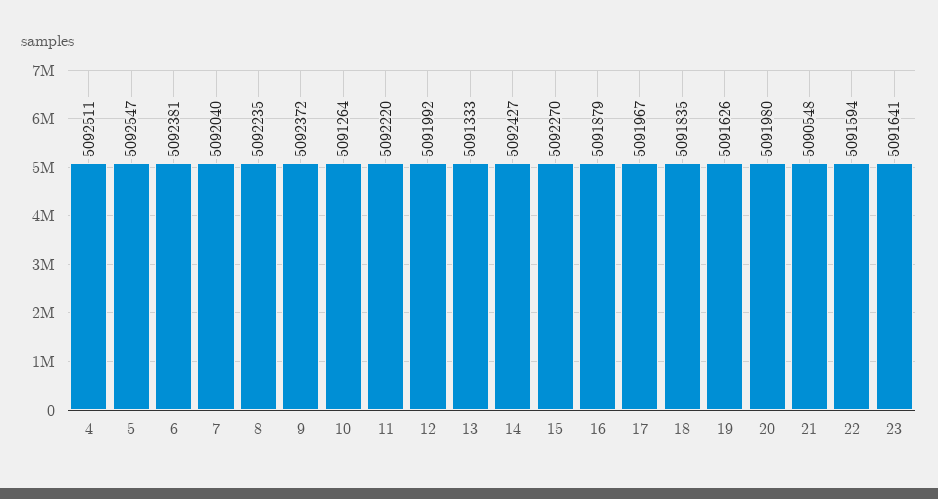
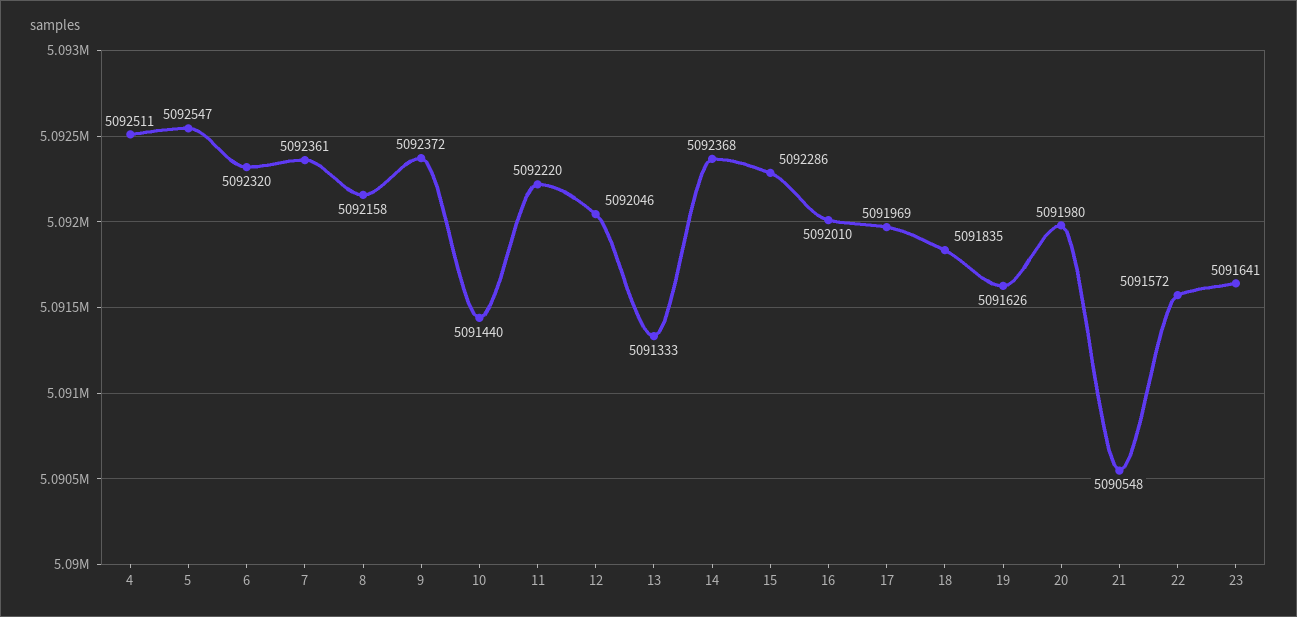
  {
    "4": 5092511,
    "5": 5092547,
-   "6": 5092381,
+   "6": 5092320,
-   "7": 5092040,
+   "7": 5092361,
-   "8": 5092235,
+   "8": 5092158,
    "9": 5092372,
-   "10": 5091264,
+   "10": 5091440,
    "11": 5092220,
-   "12": 5091992,
+   "12": 5092046,
    "13": 5091333,
-   "14": 5092427,
+   "14": 5092368,
-   "15": 5092270,
+   "15": 5092286,
-   "16": 5091879,
+   "16": 5092010,
-   "17": 5091967,
+   "17": 5091969,
    "18": 5091835,
    "19": 5091626,
    "20": 5091980,
    "21": 5090548,
-   "22": 5091594,
+   "22": 5091572,
    "23": 5091641
  }

